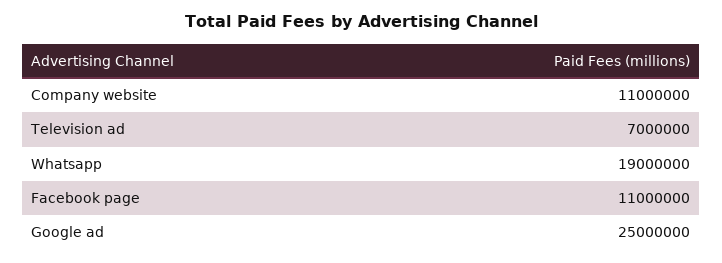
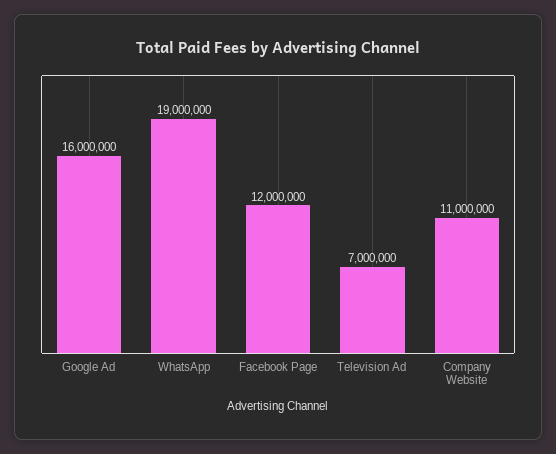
  {
    "Company website": 11000000,
    "Television ad": 7000000,
    "Whatsapp": 19000000,
-   "Facebook page": 11000000,
+   "Facebook page": 12000000,
-   "Google ad": 25000000
+   "Google ad": 16000000
  }

